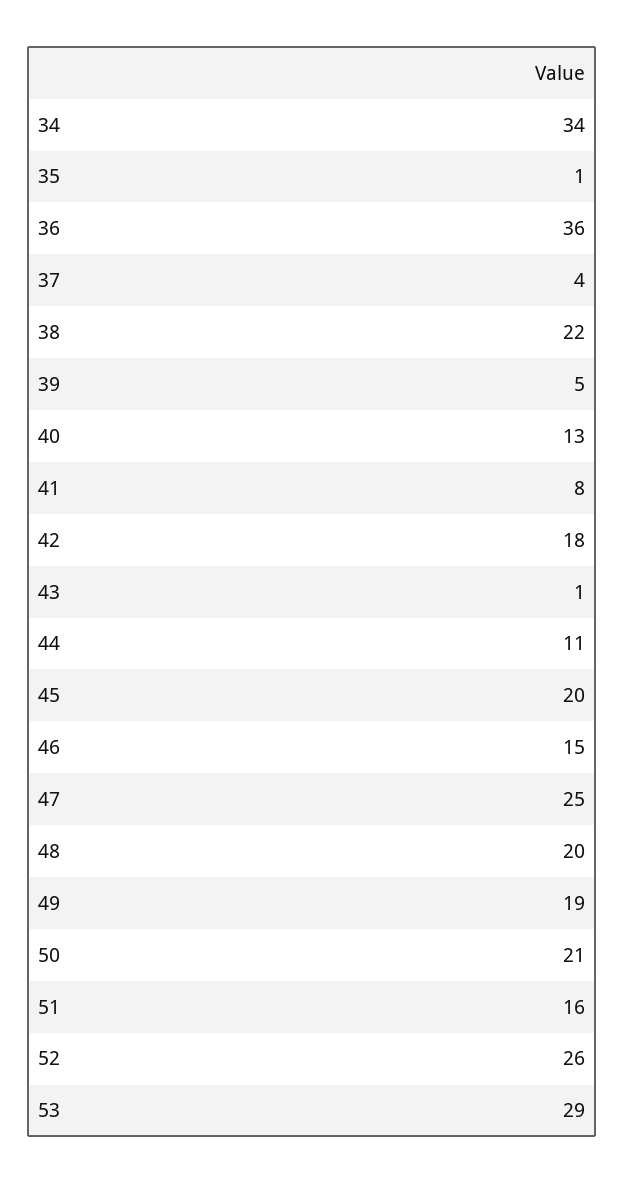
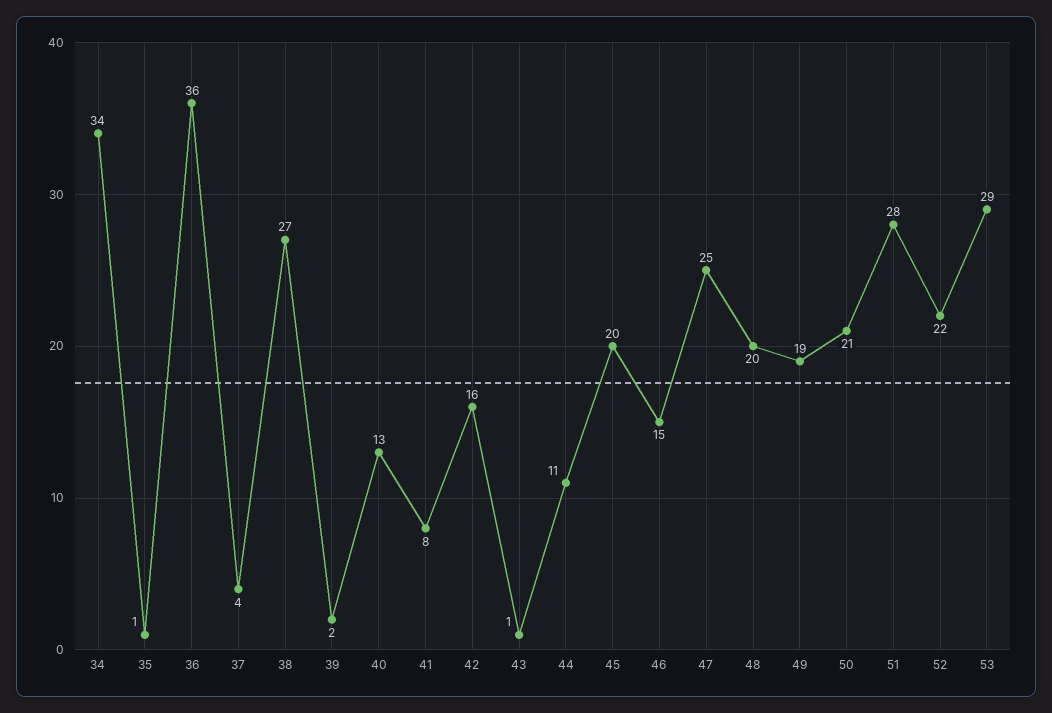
  {
    "34": 34,
    "35": 1,
    "36": 36,
    "37": 4,
-   "38": 22,
+   "38": 27,
-   "39": 5,
+   "39": 2,
    "40": 13,
    "41": 8,
-   "42": 18,
+   "42": 16,
    "43": 1,
    "44": 11,
    "45": 20,
    "46": 15,
    "47": 25,
    "48": 20,
    "49": 19,
    "50": 21,
-   "51": 16,
+   "51": 28,
-   "52": 26,
+   "52": 22,
    "53": 29
  }

